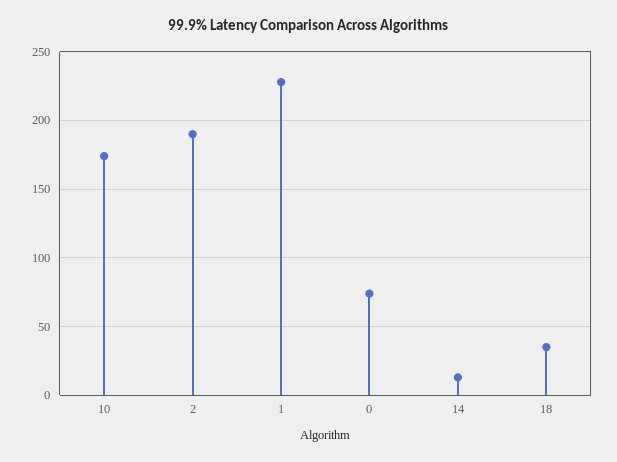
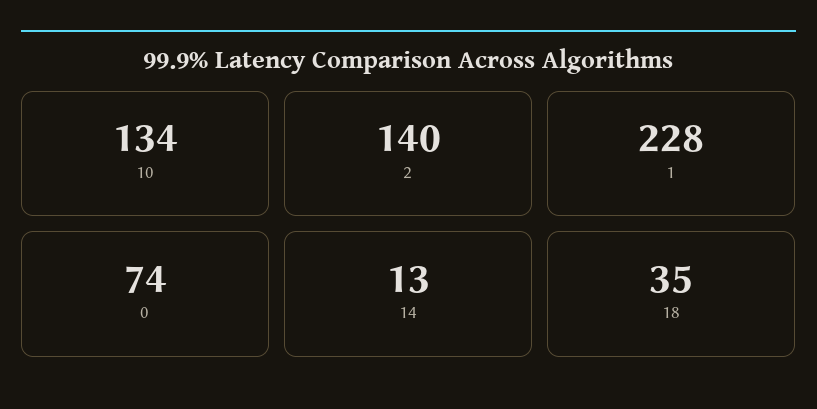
  {
-   "10": 175,
+   "10": 134,
-   "2": 190,
+   "2": 140,
    "1": 228,
    "0": 74,
    "14": 13,
    "18": 35
  }

